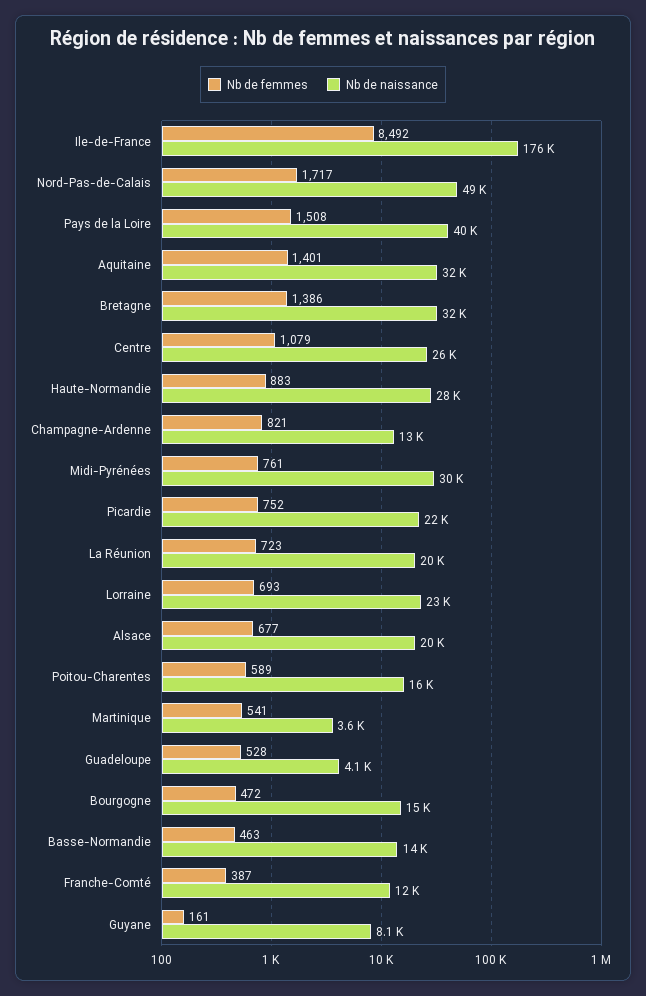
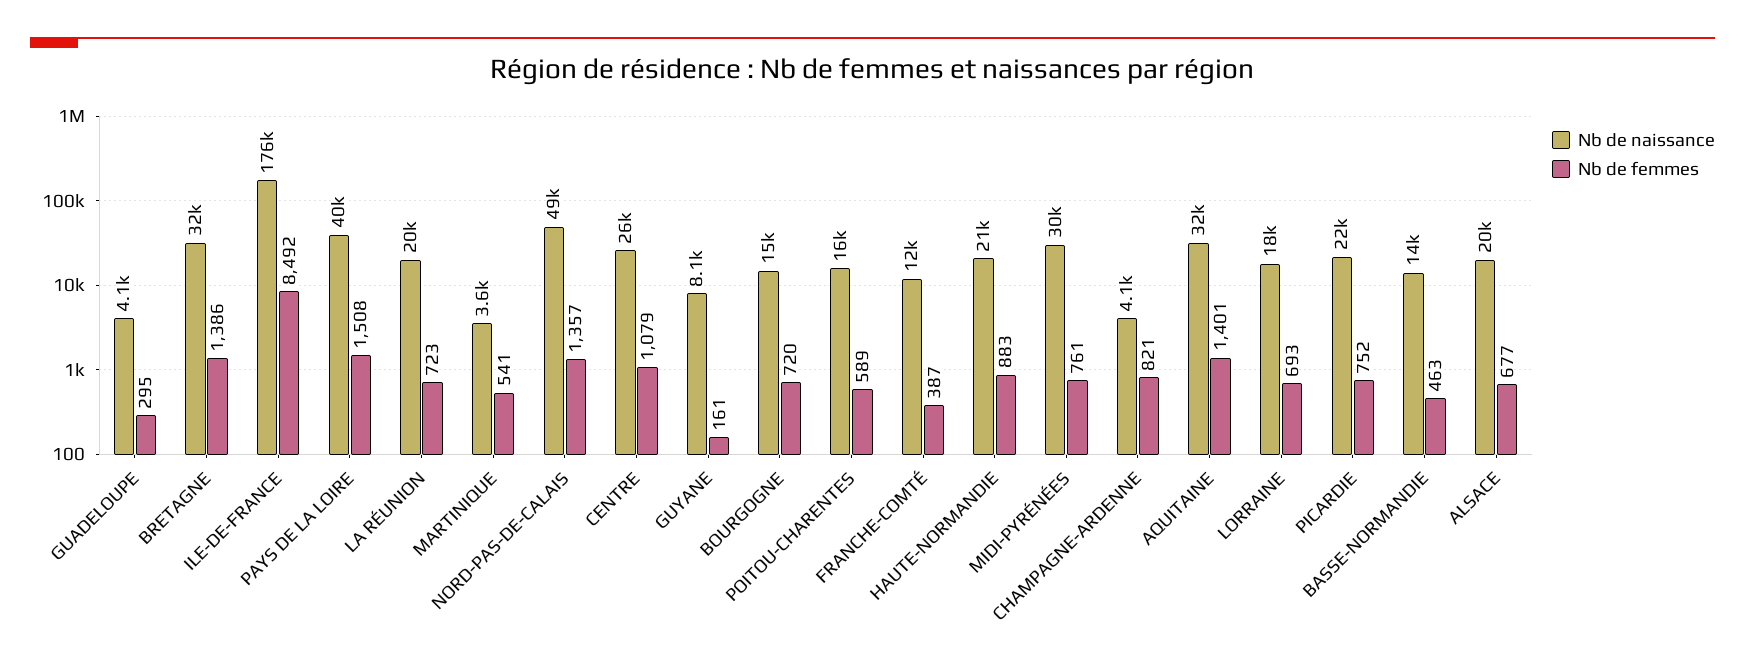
  {
    "Nb de femmes": {
      "Ile-de-France": 8492,
-     "Nord-Pas-de-Calais": 1717,
+     "Nord-Pas-de-Calais": 1357,
      "Pays de la Loire": 1508,
      "Aquitaine": 1401,
      "Bretagne": 1386,
      "Centre": 1079,
      "Haute-Normandie": 883,
      "Champagne-Ardenne": 821,
      "Midi-Pyrénées": 761,
      "Picardie": 752,
      "La Réunion": 723,
      "Lorraine": 693,
      "Alsace": 677,
      "Poitou-Charentes": 589,
      "Martinique": 541,
-     "Guadeloupe": 528,
+     "Guadeloupe": 295,
-     "Bourgogne": 472,
+     "Bourgogne": 720,
      "Basse-Normandie": 463,
      "Franche-Comté": 387,
      "Guyane": 161
    },
    "Nb de naissance": {
      "Ile-de-France": 176000,
      "Nord-Pas-de-Calais": 49000,
      "Pays de la Loire": 40000,
      "Aquitaine": 32000,
      "Bretagne": 32000,
      "Centre": 26000,
-     "Haute-Normandie": 28000,
+     "Haute-Normandie": 21000,
-     "Champagne-Ardenne": 13000,
+     "Champagne-Ardenne": 4100,
      "Midi-Pyrénées": 30000,
      "Picardie": 22000,
      "La Réunion": 20000,
-     "Lorraine": 23000,
+     "Lorraine": 18000,
      "Alsace": 20000,
      "Poitou-Charentes": 16000,
      "Martinique": 3600,
      "Guadeloupe": 4100,
      "Bourgogne": 15000,
      "Basse-Normandie": 14000,
      "Franche-Comté": 12000,
      "Guyane": 8100
    }
  }

